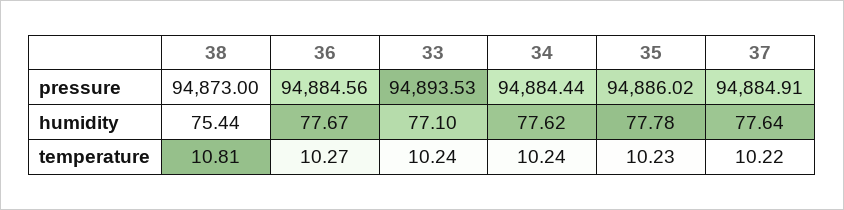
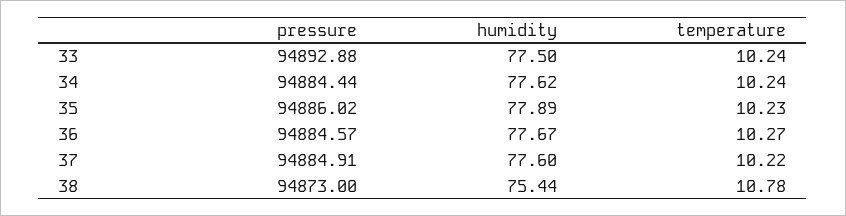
  {
    "38": {
      "pressure": 94873,
      "humidity": 75.44,
-     "temperature": 10.81
+     "temperature": 10.78
    },
    "36": {
-     "pressure": 94884.56,
+     "pressure": 94884.57,
      "humidity": 77.67,
      "temperature": 10.27
    },
    "33": {
-     "pressure": 94893.53,
+     "pressure": 94892.88,
-     "humidity": 77.1,
+     "humidity": 77.5,
      "temperature": 10.24
    },
    "34": {
      "pressure": 94884.44,
      "humidity": 77.62,
      "temperature": 10.24
    },
    "35": {
      "pressure": 94886.02,
-     "humidity": 77.78,
+     "humidity": 77.89,
      "temperature": 10.23
    },
    "37": {
      "pressure": 94884.91,
-     "humidity": 77.64,
+     "humidity": 77.6,
      "temperature": 10.22
    }
  }

